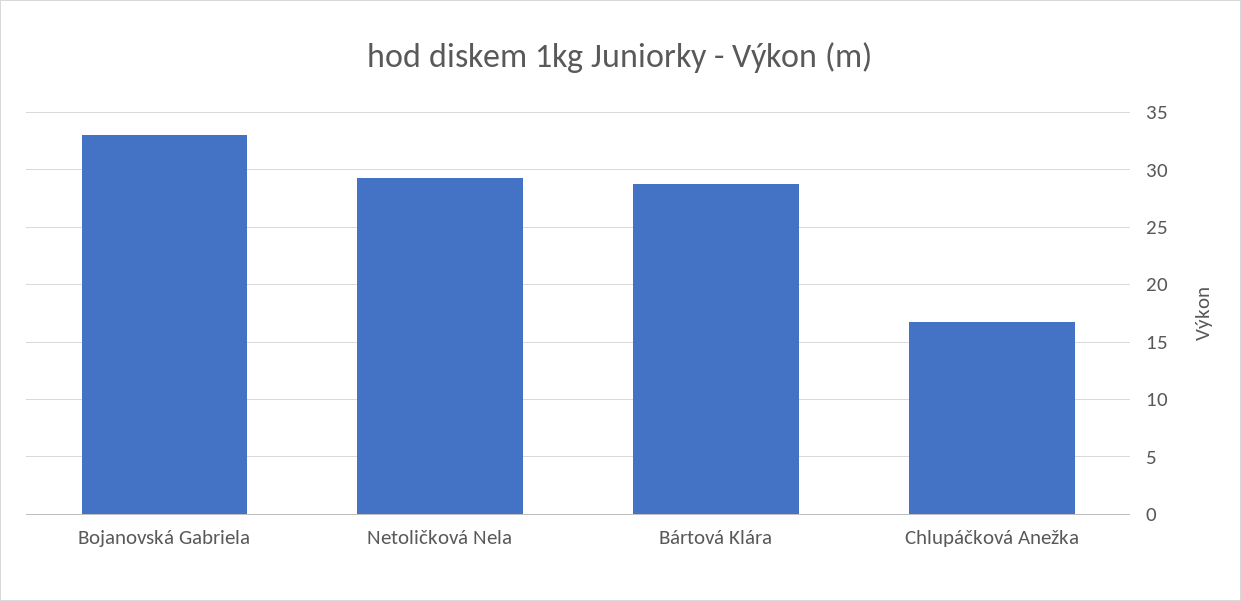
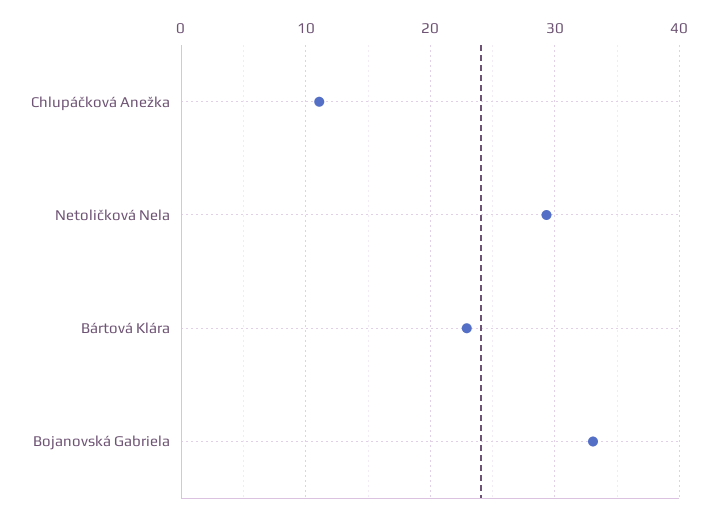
  {
    "Bojanovská Gabriela": 33,
    "Netoličková Nela": 29,
-   "Bártová Klára": 29,
+   "Bártová Klára": 23,
-   "Chlupáčková Anežka": 17
+   "Chlupáčková Anežka": 11
  }

